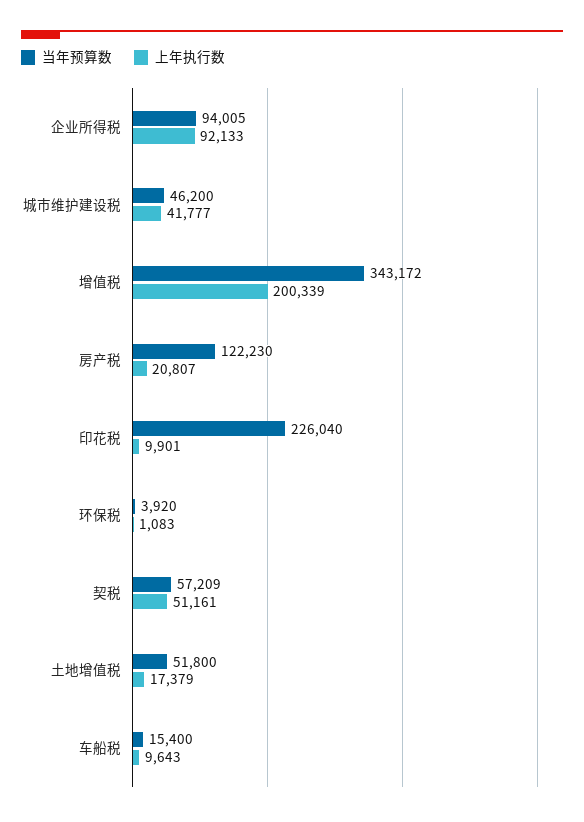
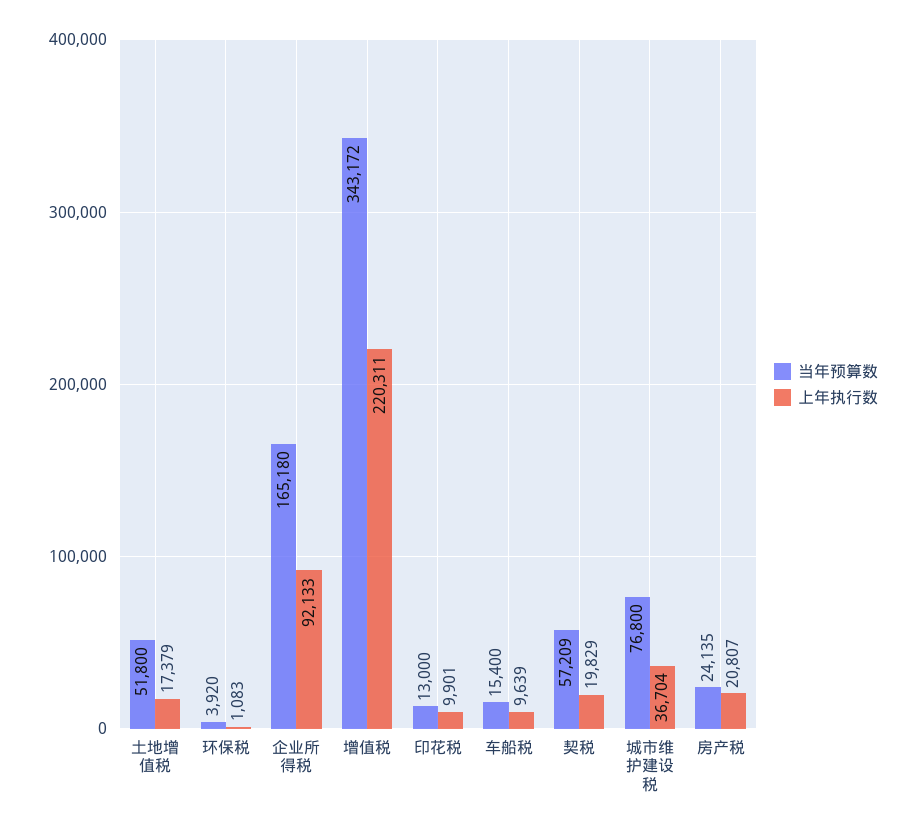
  {
    "当年预算数": {
-     "企业所得税": 94005,
+     "企业所得税": 165180,
-     "城市维护建设税": 46200,
+     "城市维护建设税": 76800,
      "增值税": 343172,
-     "房产税": 122230,
+     "房产税": 24135,
-     "印花税": 226040,
+     "印花税": 13000,
      "环保税": 3920,
      "契税": 57209,
      "土地增值税": 51800,
      "车船税": 15400
    },
    "上年执行数": {
      "企业所得税": 92133,
-     "城市维护建设税": 41777,
+     "城市维护建设税": 36704,
-     "增值税": 200339,
+     "增值税": 220311,
      "房产税": 20807,
      "印花税": 9901,
      "环保税": 1083,
-     "契税": 51161,
+     "契税": 19829,
      "土地增值税": 17379,
-     "车船税": 9643
+     "车船税": 9639
    }
  }

